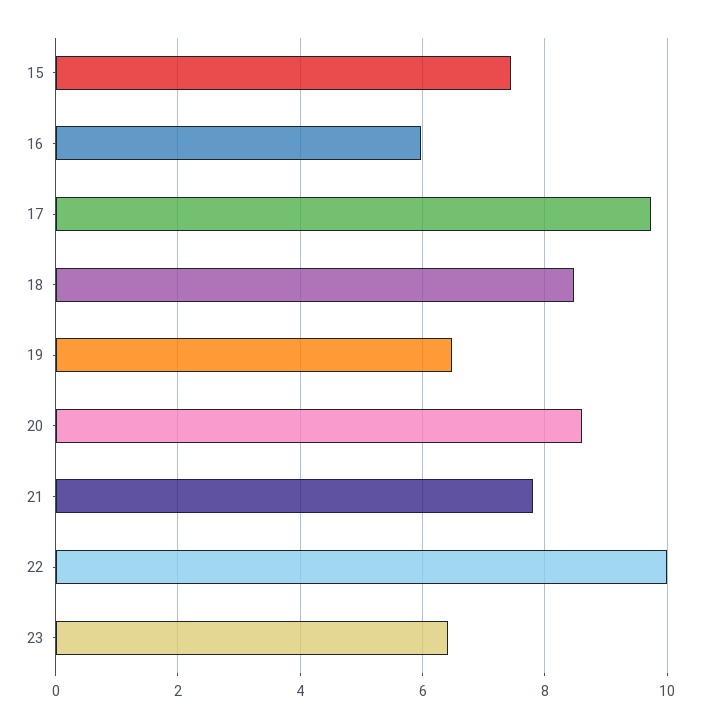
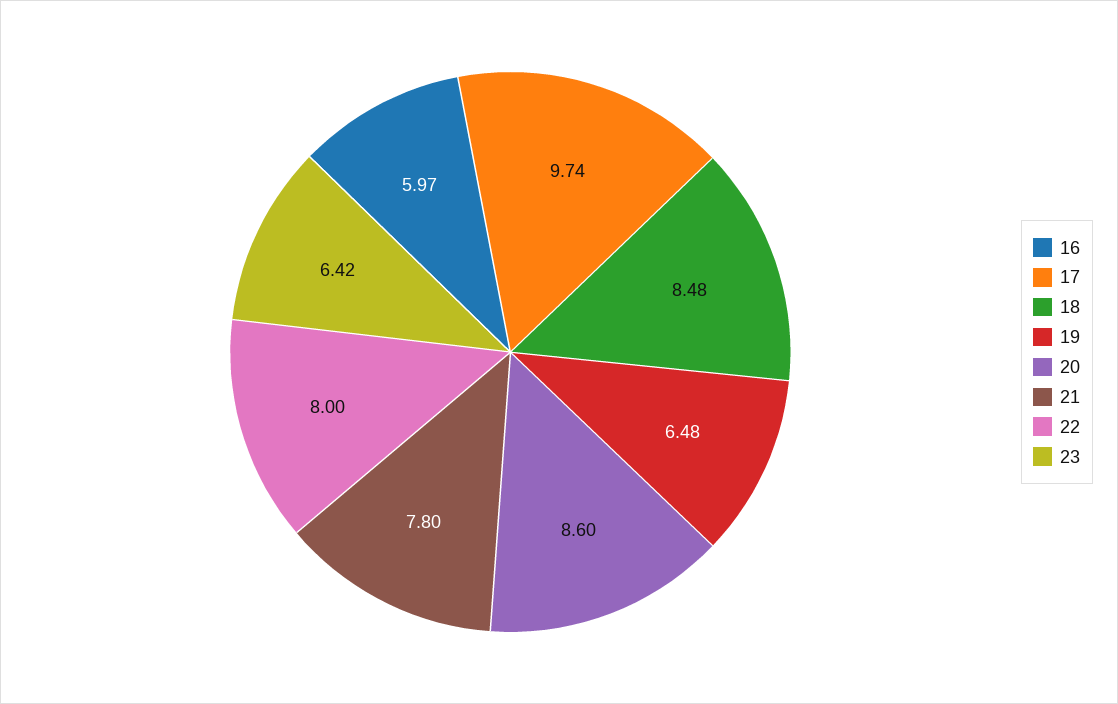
  {
-   "15": 7.4,
    "16": 5.97,
    "17": 9.74,
    "18": 8.48,
    "19": 6.48,
    "20": 8.6,
    "21": 7.8,
-   "22": 10,
+   "22": 8,
    "23": 6.42
  }

